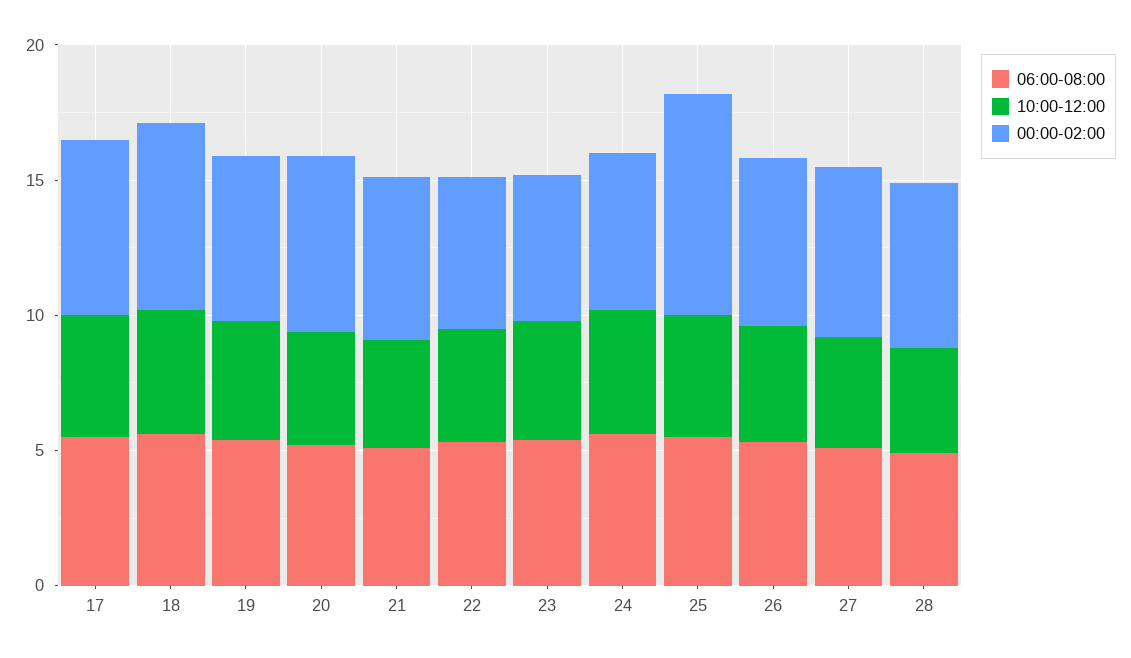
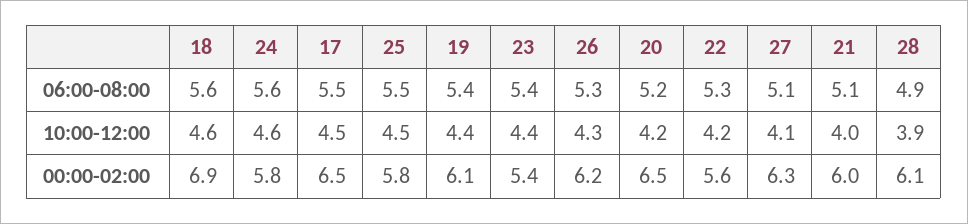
  {
    "06:00-08:00": {
      "17": 5.5,
      "18": 5.6,
      "19": 5.4,
      "20": 5.2,
      "21": 5.1,
      "22": 5.3,
      "23": 5.4,
      "24": 5.6,
      "25": 5.5,
      "26": 5.3,
      "27": 5.1,
      "28": 4.9
    },
    "10:00-12:00": {
      "17": 4.5,
      "18": 4.6,
      "19": 4.4,
      "20": 4.2,
      "21": 4,
      "22": 4.2,
      "23": 4.4,
      "24": 4.6,
      "25": 4.5,
      "26": 4.3,
      "27": 4.1,
      "28": 3.9
    },
    "00:00-02:00": {
      "17": 6.5,
      "18": 6.9,
      "19": 6.1,
      "20": 6.5,
      "21": 6,
      "22": 5.6,
      "23": 5.4,
      "24": 5.8,
-     "25": 8,
+     "25": 5.8,
      "26": 6.2,
      "27": 6.3,
      "28": 6.1
    }
  }

